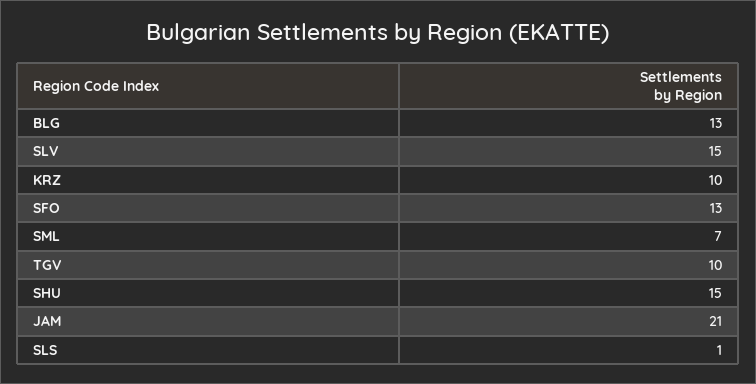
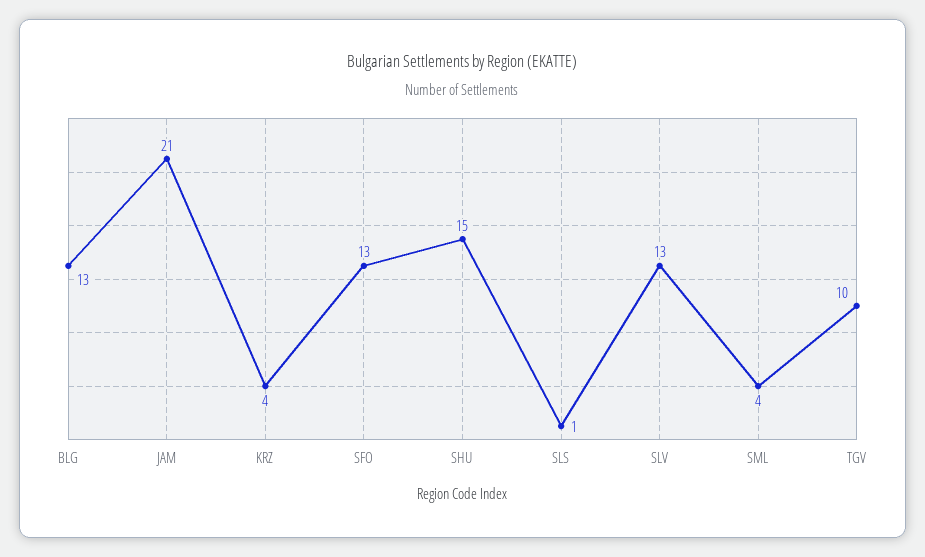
  {
    "BLG": 13,
-   "SLV": 15,
+   "SLV": 13,
-   "KRZ": 10,
+   "KRZ": 4,
    "SFO": 13,
-   "SML": 7,
+   "SML": 4,
    "TGV": 10,
    "SHU": 15,
    "JAM": 21,
    "SLS": 1
  }

